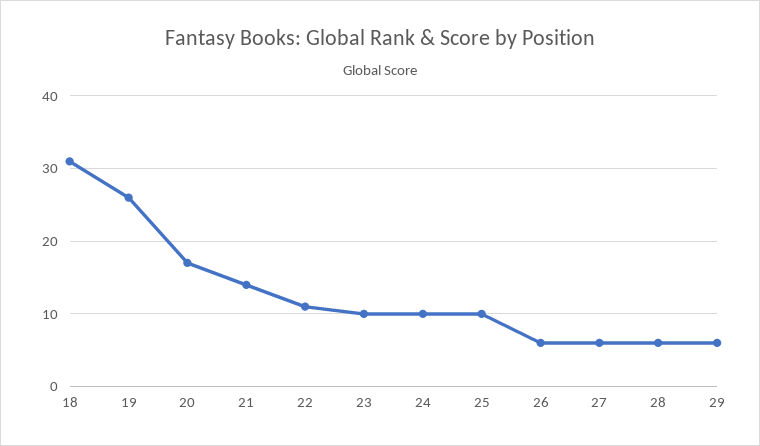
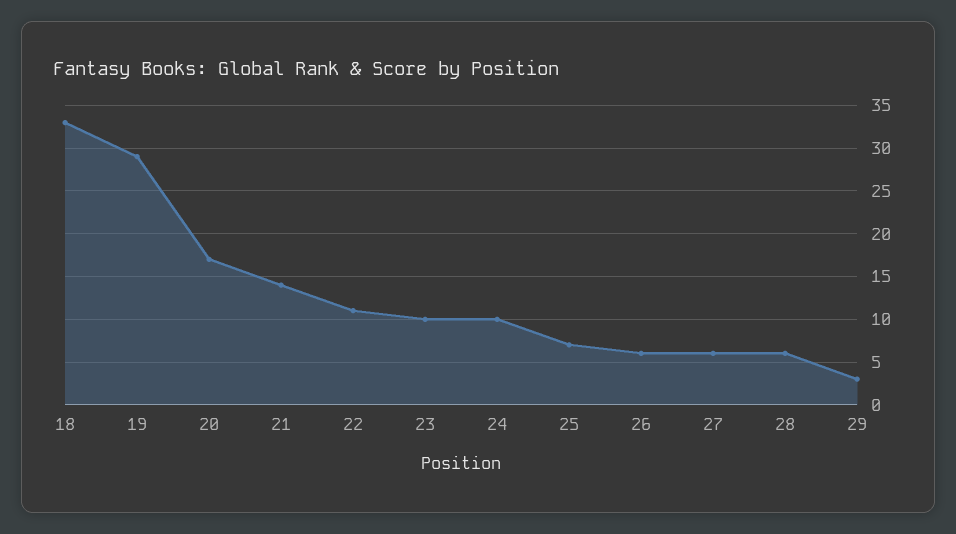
  {
-   "18": 31,
+   "18": 33,
-   "19": 26,
+   "19": 29,
    "20": 17,
    "21": 14,
    "22": 11,
    "23": 10,
    "24": 10,
-   "25": 10,
+   "25": 7,
    "26": 6,
    "27": 6,
    "28": 6,
-   "29": 6
+   "29": 3
  }

